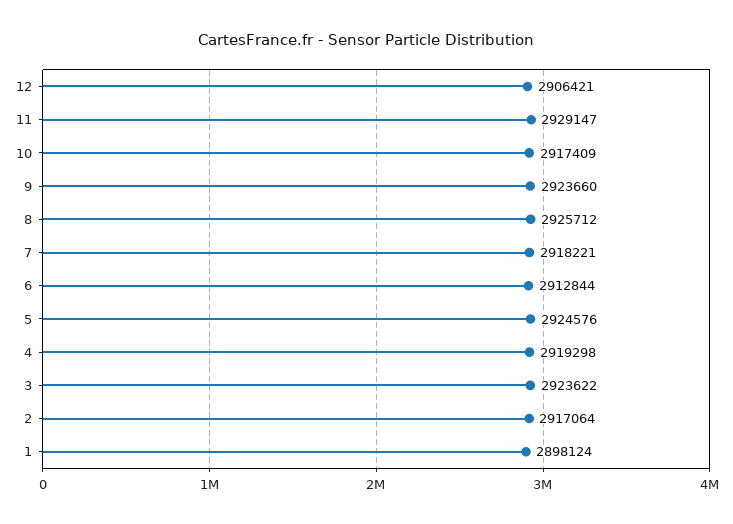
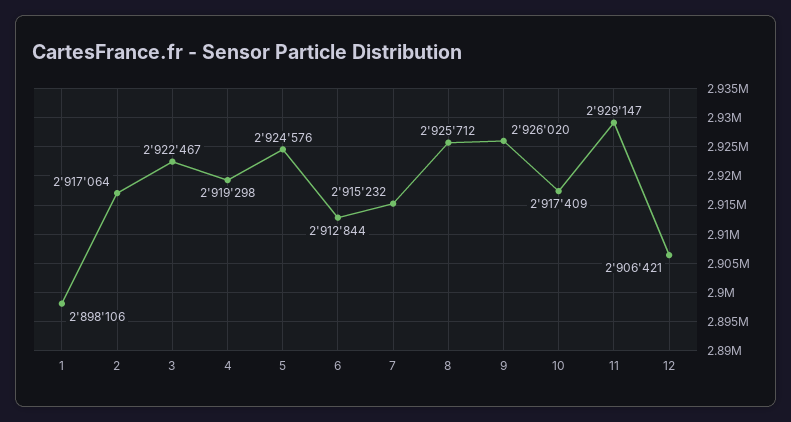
  {
    "12": 2906421,
    "11": 2929147,
    "10": 2917409,
-   "9": 2923660,
+   "9": 2926020,
    "8": 2925712,
-   "7": 2918221,
+   "7": 2915232,
    "6": 2912844,
    "5": 2924576,
    "4": 2919298,
-   "3": 2923622,
+   "3": 2922467,
    "2": 2917064,
-   "1": 2898124
+   "1": 2898106
  }

